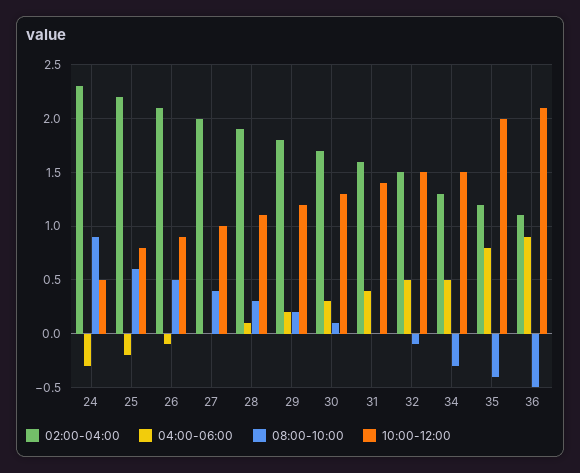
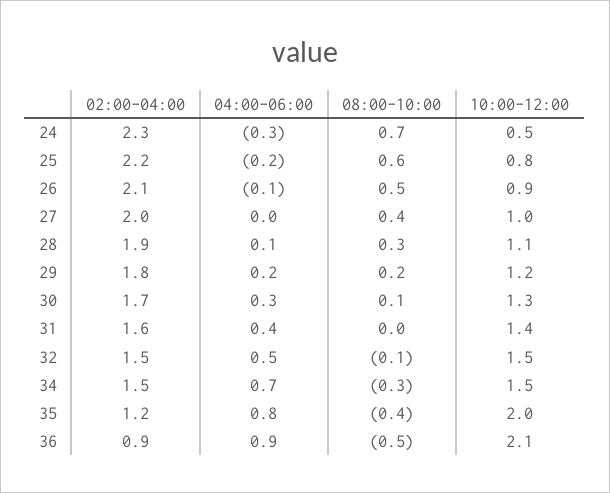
  {
    "02:00-04:00": {
      "24": 2.3,
      "25": 2.2,
      "26": 2.1,
      "27": 2,
      "28": 1.9,
      "29": 1.8,
      "30": 1.7,
      "31": 1.6,
      "32": 1.5,
-     "34": 1.3,
+     "34": 1.5,
      "35": 1.2,
-     "36": 1.1
+     "36": 0.9
    },
    "04:00-06:00": {
      "24": -0.3,
      "25": -0.2,
      "26": -0.1,
      "27": 0,
      "28": 0.1,
      "29": 0.2,
      "30": 0.3,
      "31": 0.4,
      "32": 0.5,
-     "34": 0.5,
+     "34": 0.7,
      "35": 0.8,
      "36": 0.9
    },
    "08:00-10:00": {
-     "24": 0.9,
+     "24": 0.7,
      "25": 0.6,
      "26": 0.5,
      "27": 0.4,
      "28": 0.3,
      "29": 0.2,
      "30": 0.1,
      "31": 0,
      "32": -0.1,
      "34": -0.3,
      "35": -0.4,
      "36": -0.5
    },
    "10:00-12:00": {
      "24": 0.5,
      "25": 0.8,
      "26": 0.9,
      "27": 1,
      "28": 1.1,
      "29": 1.2,
      "30": 1.3,
      "31": 1.4,
      "32": 1.5,
      "34": 1.5,
      "35": 2,
      "36": 2.1
    }
  }

